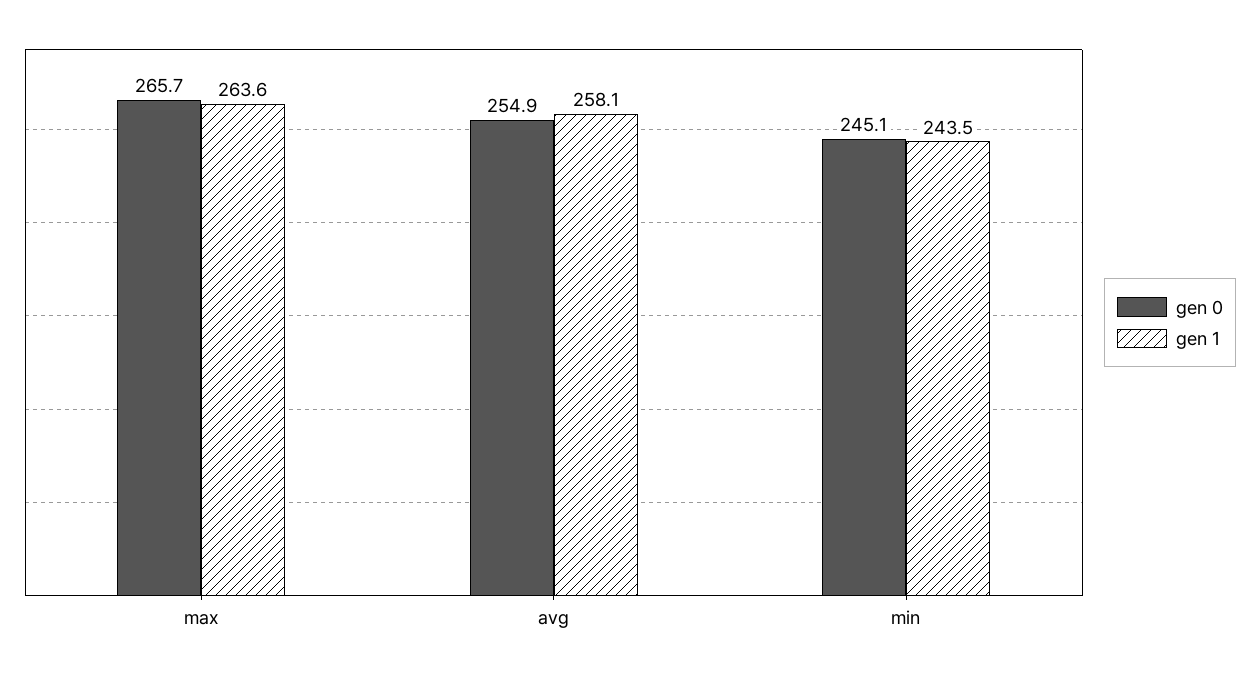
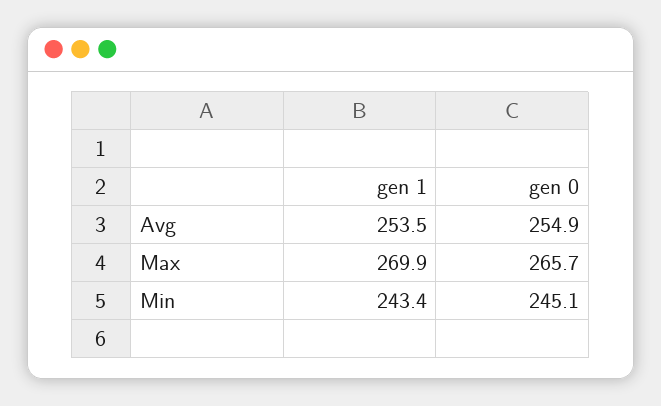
  {
    "gen 0": {
      "max": 265.7,
      "avg": 254.9,
      "min": 245.1
    },
    "gen 1": {
-     "max": 263.6,
+     "max": 269.9,
-     "avg": 258.1,
+     "avg": 253.5,
-     "min": 243.5
+     "min": 243.4
    }
  }

